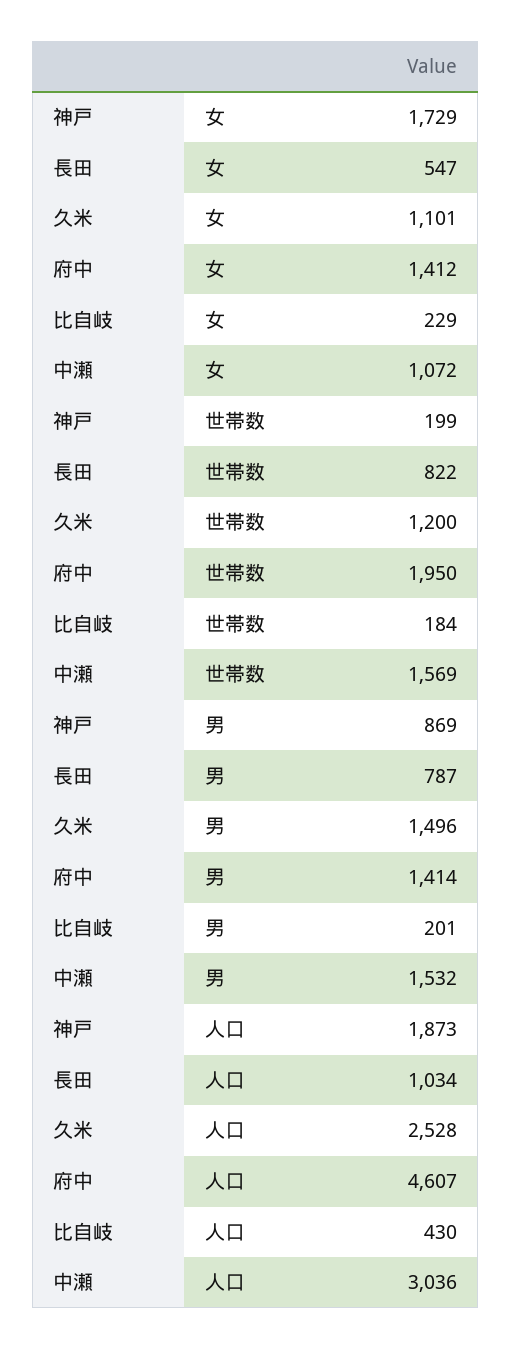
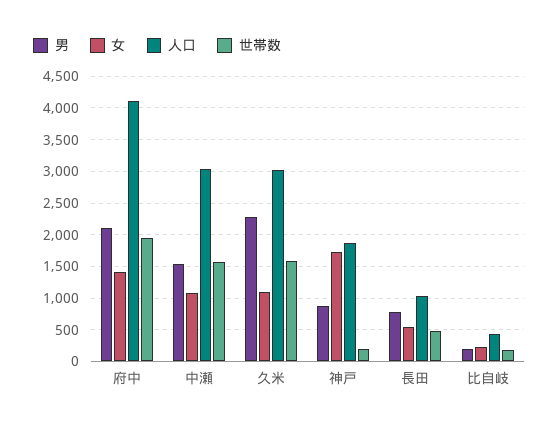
  {
    "女": {
      "神戸": 1729,
      "長田": 547,
      "久米": 1101,
      "府中": 1412,
      "比自岐": 229,
      "中瀬": 1072
    },
    "世帯数": {
      "神戸": 199,
-     "長田": 822,
+     "長田": 500,
-     "久米": 1200,
+     "久米": 1600,
      "府中": 1950,
      "比自岐": 184,
      "中瀬": 1569
    },
    "男": {
      "神戸": 869,
      "長田": 787,
-     "久米": 1496,
+     "久米": 2300,
-     "府中": 1414,
+     "府中": 2100,
      "比自岐": 201,
      "中瀬": 1532
    },
    "人口": {
      "神戸": 1873,
      "長田": 1034,
-     "久米": 2528,
+     "久米": 3000,
-     "府中": 4607,
+     "府中": 4100,
      "比自岐": 430,
      "中瀬": 3036
    }
  }

